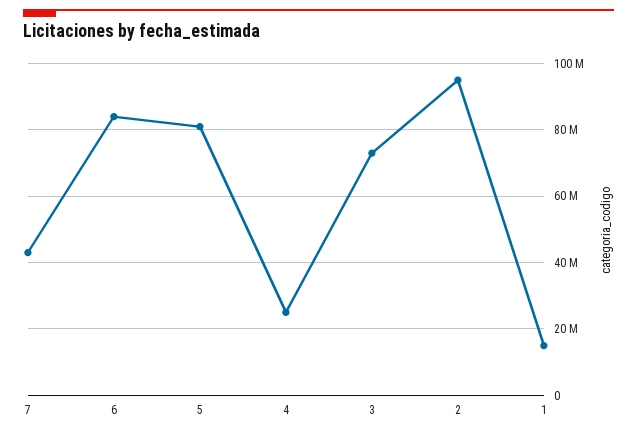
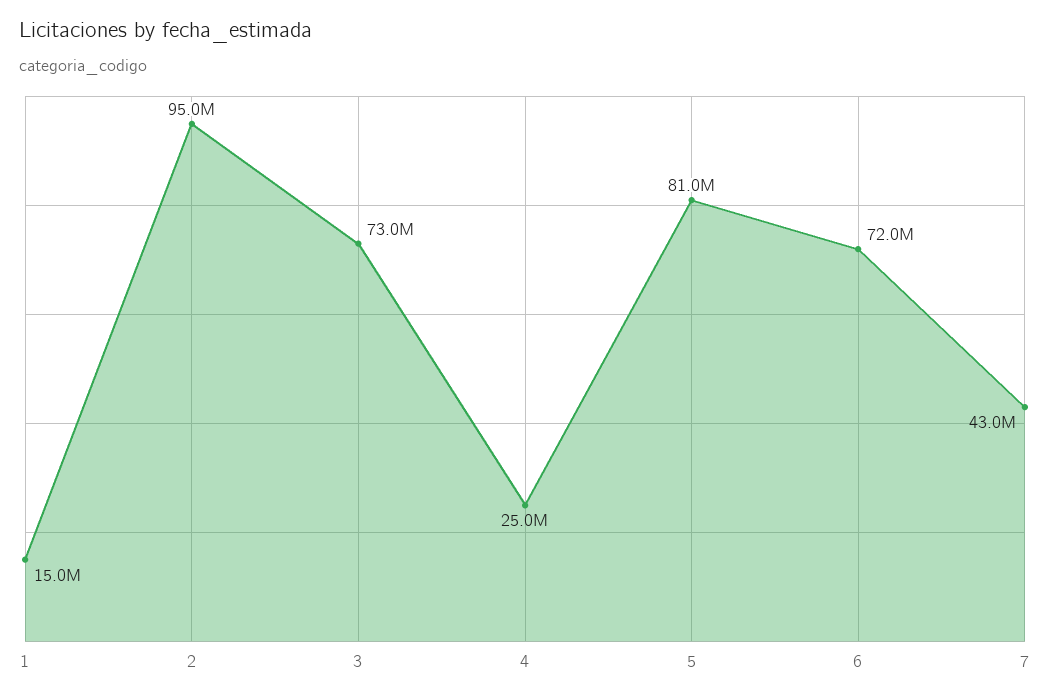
  {
    "7": 43000000,
-   "6": 84000000,
+   "6": 72000000,
    "5": 81000000,
    "4": 25000000,
    "3": 73000000,
    "2": 95000000,
    "1": 15000000
  }

